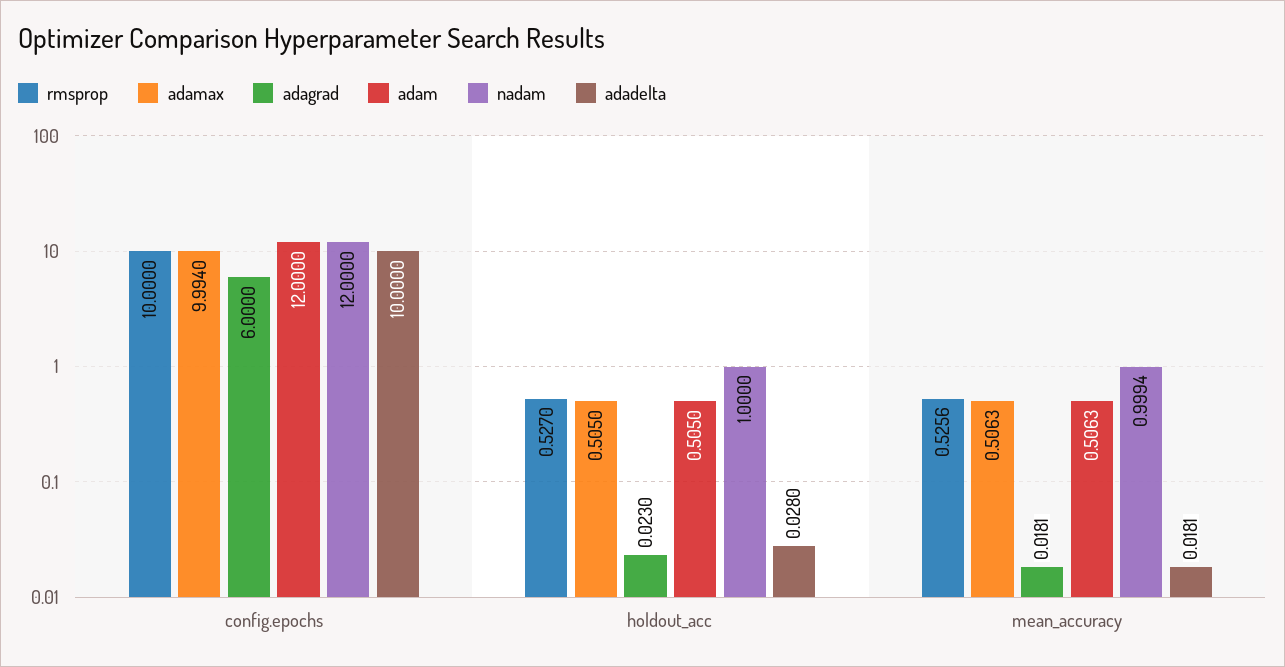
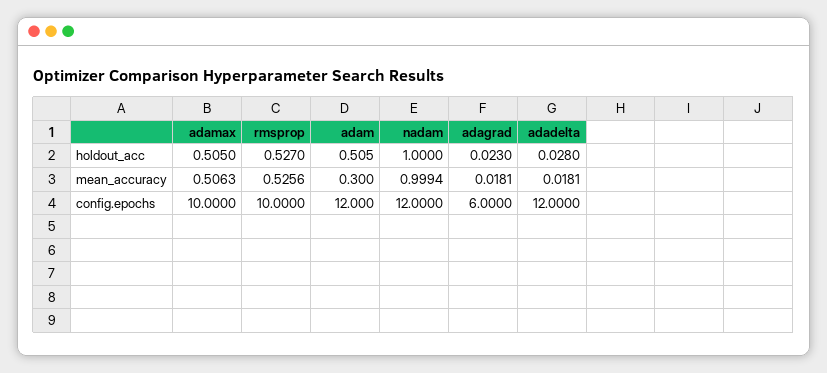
  {
    "rmsprop": {
      "config.epochs": 10,
      "holdout_acc": 0.527,
      "mean_accuracy": 0.5256
    },
    "adamax": {
-     "config.epochs": 9.994,
+     "config.epochs": 10,
      "holdout_acc": 0.505,
      "mean_accuracy": 0.5063
    },
    "adagrad": {
      "config.epochs": 6,
      "holdout_acc": 0.023,
      "mean_accuracy": 0.0181
    },
    "adam": {
      "config.epochs": 12,
      "holdout_acc": 0.505,
-     "mean_accuracy": 0.5063
+     "mean_accuracy": 0.3
    },
    "nadam": {
      "config.epochs": 12,
      "holdout_acc": 1,
      "mean_accuracy": 0.9994
    },
    "adadelta": {
-     "config.epochs": 10,
+     "config.epochs": 12,
      "holdout_acc": 0.028,
      "mean_accuracy": 0.0181
    }
  }

